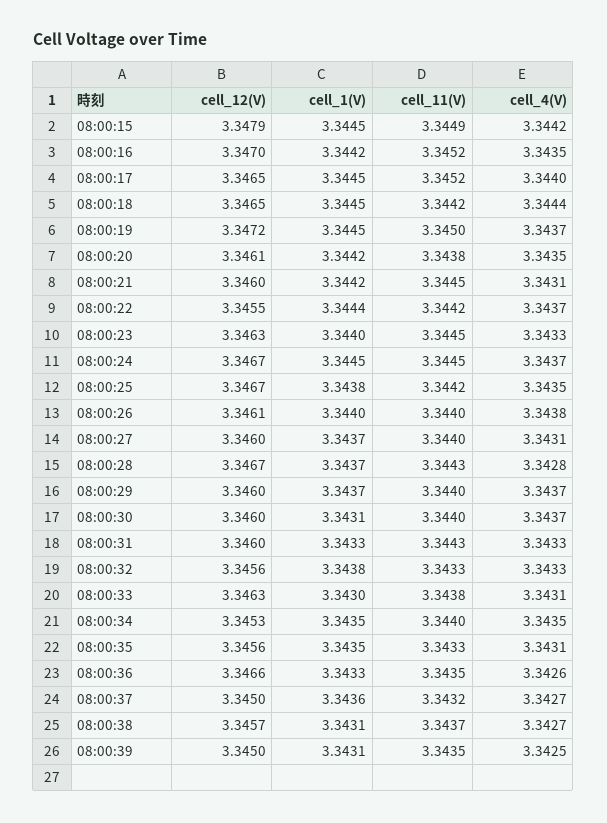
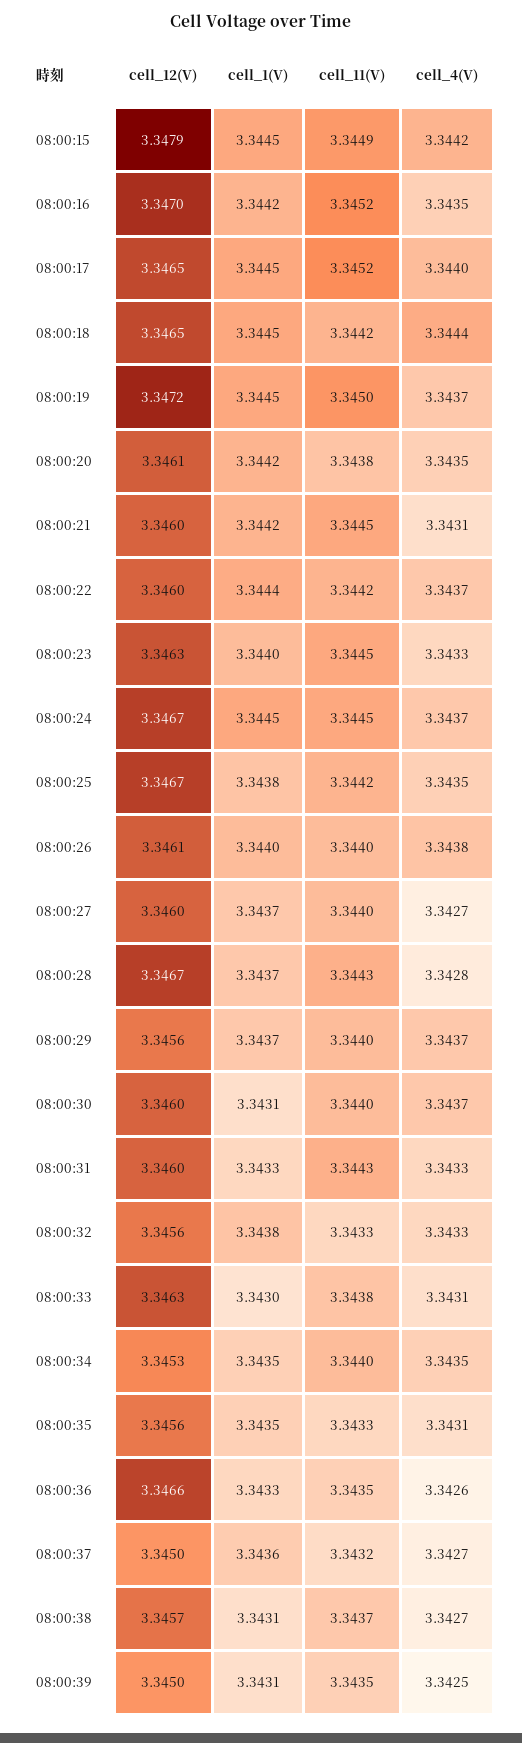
  {
    "cell_12(V)": {
      "08:00:15": 3.3479,
      "08:00:16": 3.347,
      "08:00:17": 3.3465,
      "08:00:18": 3.3465,
      "08:00:19": 3.3472,
      "08:00:20": 3.3461,
      "08:00:21": 3.346,
-     "08:00:22": 3.3455,
+     "08:00:22": 3.346,
      "08:00:23": 3.3463,
      "08:00:24": 3.3467,
      "08:00:25": 3.3467,
      "08:00:26": 3.3461,
      "08:00:27": 3.346,
      "08:00:28": 3.3467,
-     "08:00:29": 3.346,
+     "08:00:29": 3.3456,
      "08:00:30": 3.346,
      "08:00:31": 3.346,
      "08:00:32": 3.3456,
      "08:00:33": 3.3463,
      "08:00:34": 3.3453,
      "08:00:35": 3.3456,
      "08:00:36": 3.3466,
      "08:00:37": 3.345,
      "08:00:38": 3.3457,
      "08:00:39": 3.345
    },
    "cell_1(V)": {
      "08:00:15": 3.3445,
      "08:00:16": 3.3442,
      "08:00:17": 3.3445,
      "08:00:18": 3.3445,
      "08:00:19": 3.3445,
      "08:00:20": 3.3442,
      "08:00:21": 3.3442,
      "08:00:22": 3.3444,
      "08:00:23": 3.344,
      "08:00:24": 3.3445,
      "08:00:25": 3.3438,
      "08:00:26": 3.344,
      "08:00:27": 3.3437,
      "08:00:28": 3.3437,
      "08:00:29": 3.3437,
      "08:00:30": 3.3431,
      "08:00:31": 3.3433,
      "08:00:32": 3.3438,
      "08:00:33": 3.343,
      "08:00:34": 3.3435,
      "08:00:35": 3.3435,
      "08:00:36": 3.3433,
      "08:00:37": 3.3436,
      "08:00:38": 3.3431,
      "08:00:39": 3.3431
    },
    "cell_11(V)": {
      "08:00:15": 3.3449,
      "08:00:16": 3.3452,
      "08:00:17": 3.3452,
      "08:00:18": 3.3442,
      "08:00:19": 3.345,
      "08:00:20": 3.3438,
      "08:00:21": 3.3445,
      "08:00:22": 3.3442,
      "08:00:23": 3.3445,
      "08:00:24": 3.3445,
      "08:00:25": 3.3442,
      "08:00:26": 3.344,
      "08:00:27": 3.344,
      "08:00:28": 3.3443,
      "08:00:29": 3.344,
      "08:00:30": 3.344,
      "08:00:31": 3.3443,
      "08:00:32": 3.3433,
      "08:00:33": 3.3438,
      "08:00:34": 3.344,
      "08:00:35": 3.3433,
      "08:00:36": 3.3435,
      "08:00:37": 3.3432,
      "08:00:38": 3.3437,
      "08:00:39": 3.3435
    },
    "cell_4(V)": {
      "08:00:15": 3.3442,
      "08:00:16": 3.3435,
      "08:00:17": 3.344,
      "08:00:18": 3.3444,
      "08:00:19": 3.3437,
      "08:00:20": 3.3435,
      "08:00:21": 3.3431,
      "08:00:22": 3.3437,
      "08:00:23": 3.3433,
      "08:00:24": 3.3437,
      "08:00:25": 3.3435,
      "08:00:26": 3.3438,
-     "08:00:27": 3.3431,
+     "08:00:27": 3.3427,
      "08:00:28": 3.3428,
      "08:00:29": 3.3437,
      "08:00:30": 3.3437,
      "08:00:31": 3.3433,
      "08:00:32": 3.3433,
      "08:00:33": 3.3431,
      "08:00:34": 3.3435,
      "08:00:35": 3.3431,
      "08:00:36": 3.3426,
      "08:00:37": 3.3427,
      "08:00:38": 3.3427,
      "08:00:39": 3.3425
    }
  }

